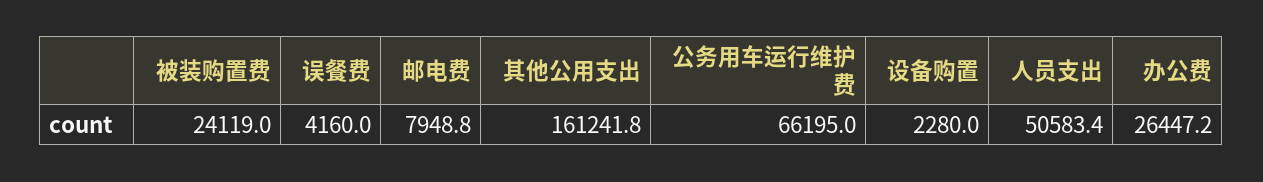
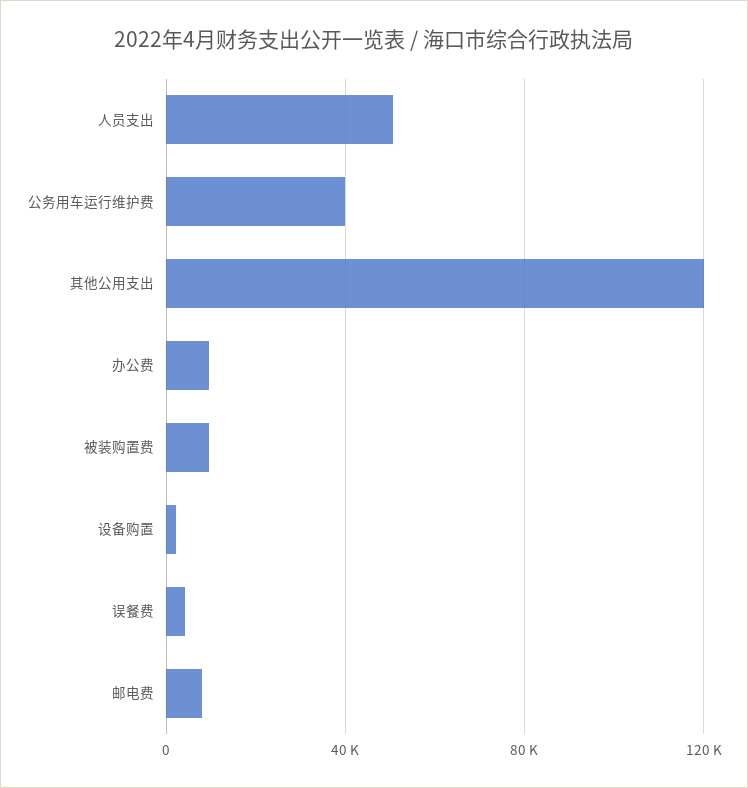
  {
-   "被装购置费": 24119,
+   "被装购置费": 10000,
    "误餐费": 4160,
    "邮电费": 7948.8,
-   "其他公用支出": 161241.8,
+   "其他公用支出": 120000,
-   "公务用车运行维护费": 66195,
+   "公务用车运行维护费": 40000,
    "设备购置": 2280,
    "人员支出": 50583.4,
-   "办公费": 26447.2
+   "办公费": 10000
  }

